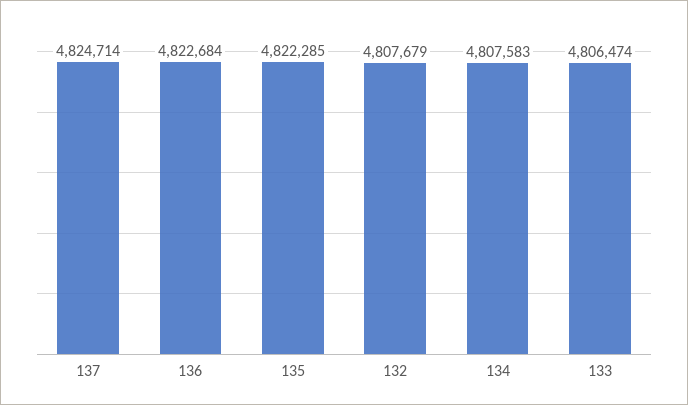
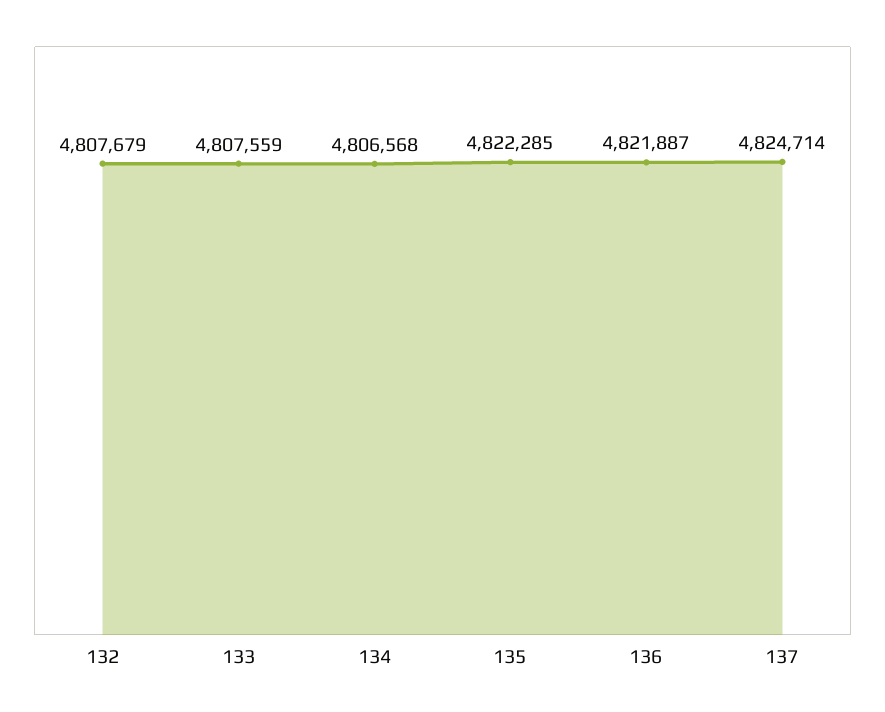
  {
    "137": 4824714,
-   "136": 4822684,
+   "136": 4821887,
    "135": 4822285,
    "132": 4807679,
-   "134": 4807583,
+   "134": 4806568,
-   "133": 4806474
+   "133": 4807559
  }

